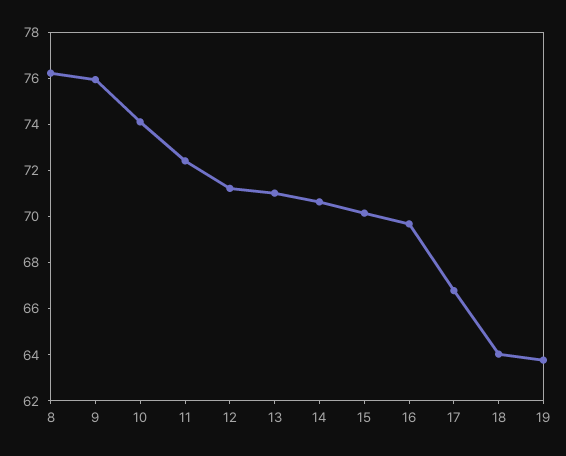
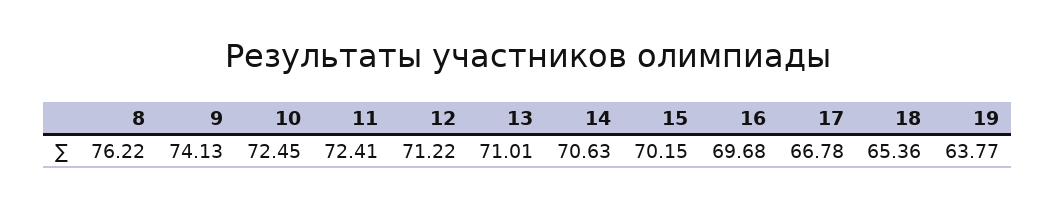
  {
    "8": 76.22,
-   "9": 76,
+   "9": 74.13,
-   "10": 74,
+   "10": 72.45,
    "11": 72.41,
    "12": 71.22,
    "13": 71.01,
    "14": 70.63,
    "15": 70.15,
    "16": 69.68,
    "17": 66.78,
-   "18": 64,
+   "18": 65.36,
    "19": 63.77
  }

